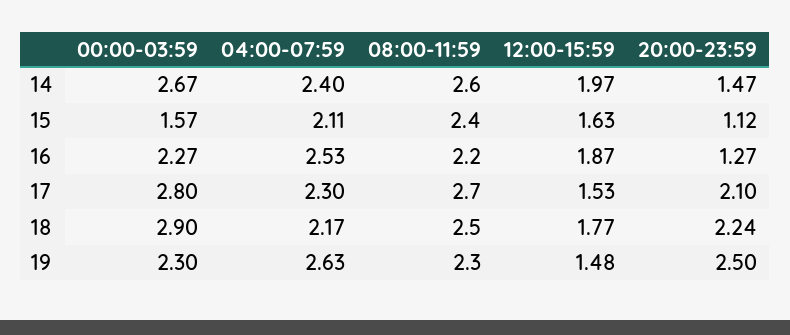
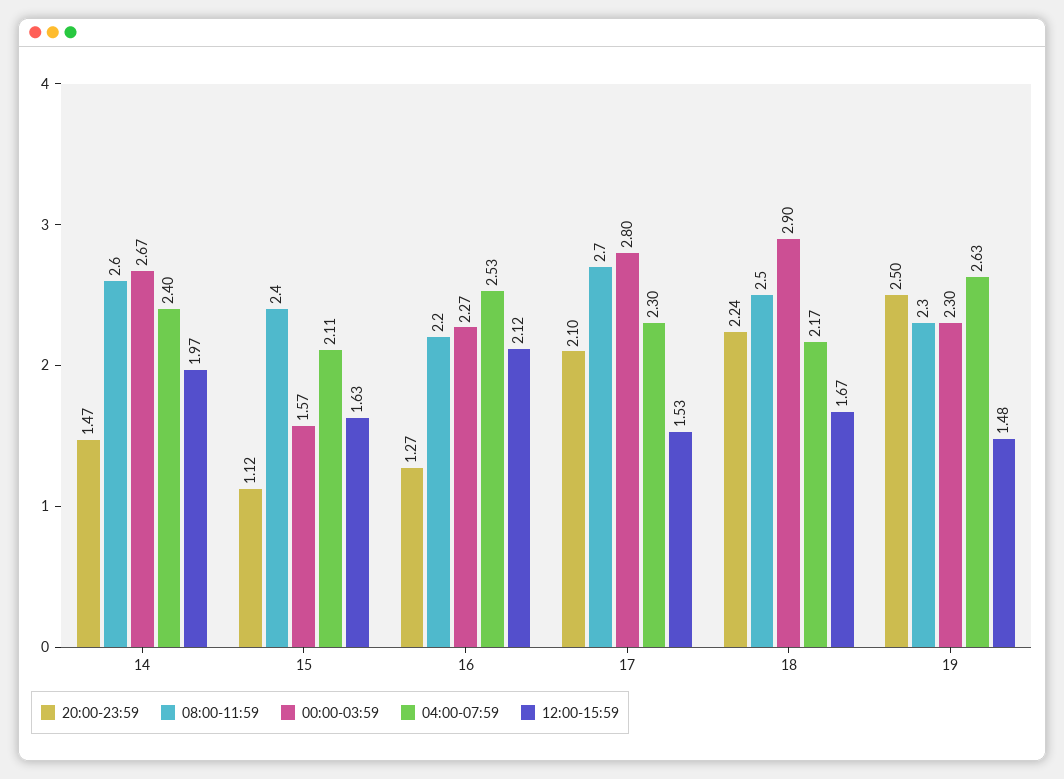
  {
    "00:00-03:59": {
      "14": 2.67,
      "15": 1.57,
      "16": 2.27,
      "17": 2.8,
      "18": 2.9,
      "19": 2.3
    },
    "04:00-07:59": {
      "14": 2.4,
      "15": 2.11,
      "16": 2.53,
      "17": 2.3,
      "18": 2.17,
      "19": 2.63
    },
    "08:00-11:59": {
      "14": 2.6,
      "15": 2.4,
      "16": 2.2,
      "17": 2.7,
      "18": 2.5,
      "19": 2.3
    },
    "12:00-15:59": {
      "14": 1.97,
      "15": 1.63,
-     "16": 1.87,
+     "16": 2.12,
      "17": 1.53,
-     "18": 1.77,
+     "18": 1.67,
      "19": 1.48
    },
    "20:00-23:59": {
      "14": 1.47,
      "15": 1.12,
      "16": 1.27,
      "17": 2.1,
      "18": 2.24,
      "19": 2.5
    }
  }

